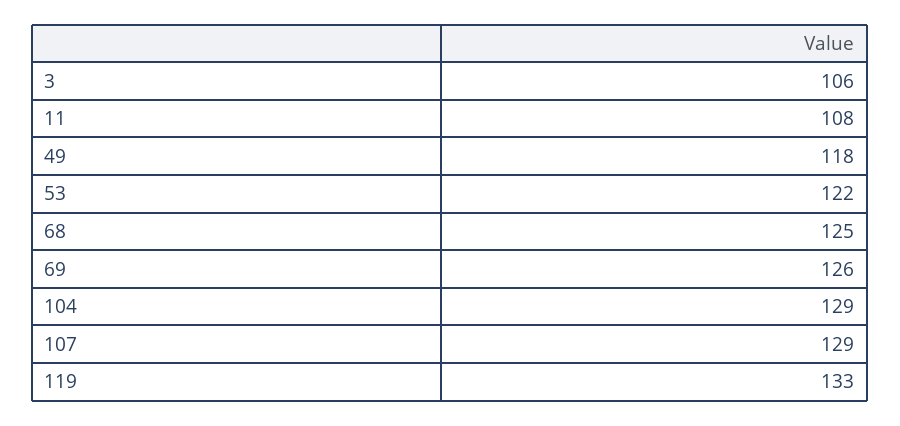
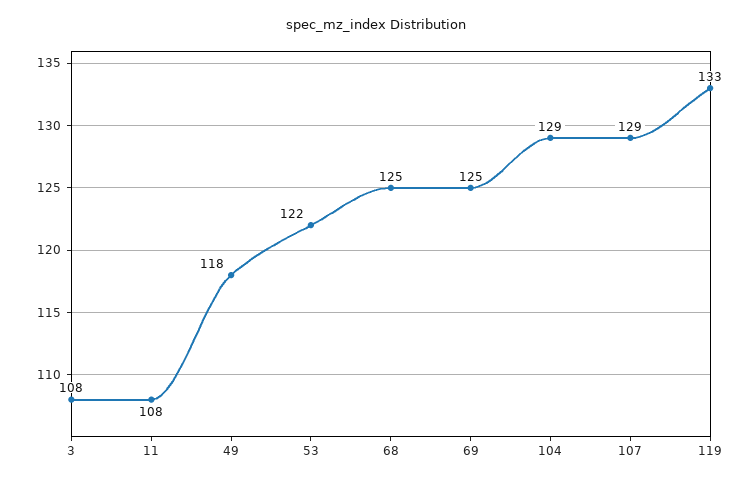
  {
-   "3": 106,
+   "3": 108,
    "11": 108,
    "49": 118,
    "53": 122,
    "68": 125,
-   "69": 126,
+   "69": 125,
    "104": 129,
    "107": 129,
    "119": 133
  }

